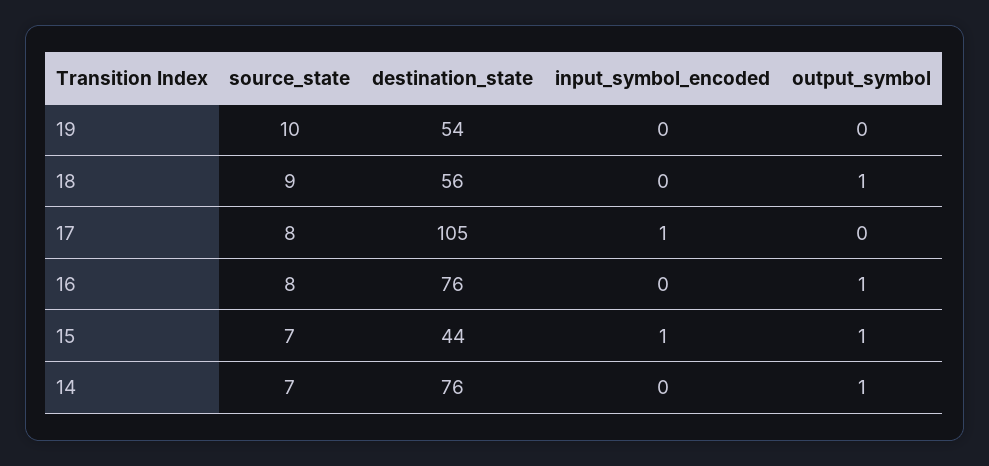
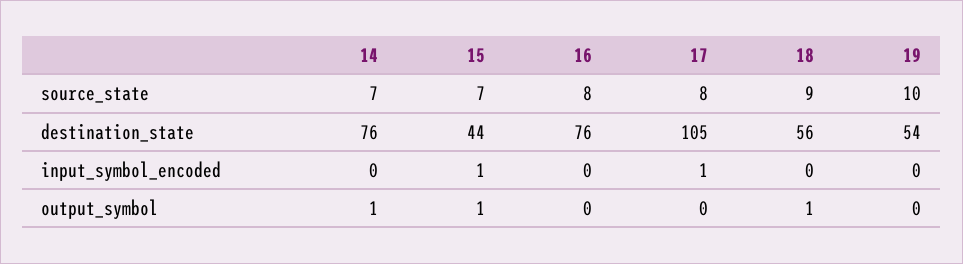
  {
    "source_state": {
      "19": 10,
      "18": 9,
      "17": 8,
      "16": 8,
      "15": 7,
      "14": 7
    },
    "destination_state": {
      "19": 54,
      "18": 56,
      "17": 105,
      "16": 76,
      "15": 44,
      "14": 76
    },
    "input_symbol_encoded": {
      "19": 0,
      "18": 0,
      "17": 1,
      "16": 0,
      "15": 1,
      "14": 0
    },
    "output_symbol": {
      "19": 0,
      "18": 1,
      "17": 0,
-     "16": 1,
+     "16": 0,
      "15": 1,
      "14": 1
    }
  }

